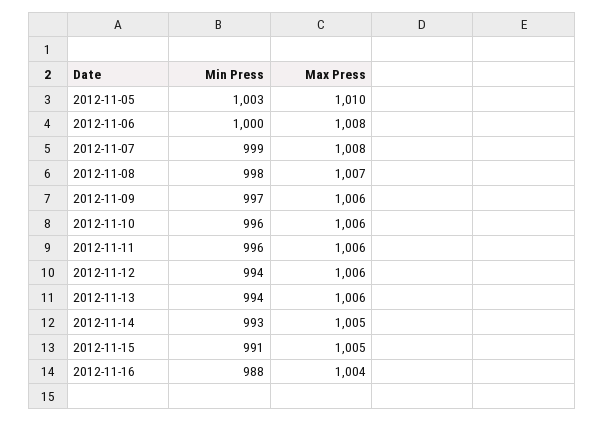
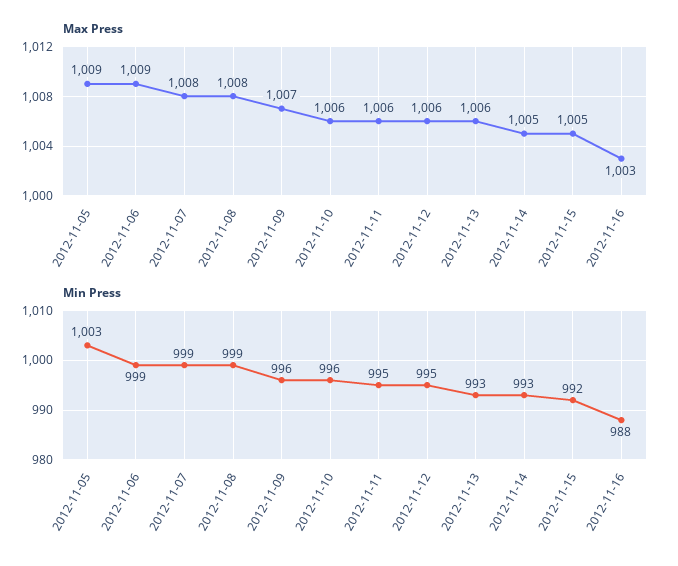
  {
    "Min Press": {
      "2012-11-05": 1003,
-     "2012-11-06": 1000,
+     "2012-11-06": 999,
      "2012-11-07": 999,
-     "2012-11-08": 998,
+     "2012-11-08": 999,
-     "2012-11-09": 997,
+     "2012-11-09": 996,
      "2012-11-10": 996,
-     "2012-11-11": 996,
+     "2012-11-11": 995,
-     "2012-11-12": 994,
+     "2012-11-12": 995,
-     "2012-11-13": 994,
+     "2012-11-13": 993,
      "2012-11-14": 993,
-     "2012-11-15": 991,
+     "2012-11-15": 992,
      "2012-11-16": 988
    },
    "Max Press": {
-     "2012-11-05": 1010,
+     "2012-11-05": 1009,
-     "2012-11-06": 1008,
+     "2012-11-06": 1009,
      "2012-11-07": 1008,
-     "2012-11-08": 1007,
+     "2012-11-08": 1008,
-     "2012-11-09": 1006,
+     "2012-11-09": 1007,
      "2012-11-10": 1006,
      "2012-11-11": 1006,
      "2012-11-12": 1006,
      "2012-11-13": 1006,
      "2012-11-14": 1005,
      "2012-11-15": 1005,
-     "2012-11-16": 1004
+     "2012-11-16": 1003
    }
  }

